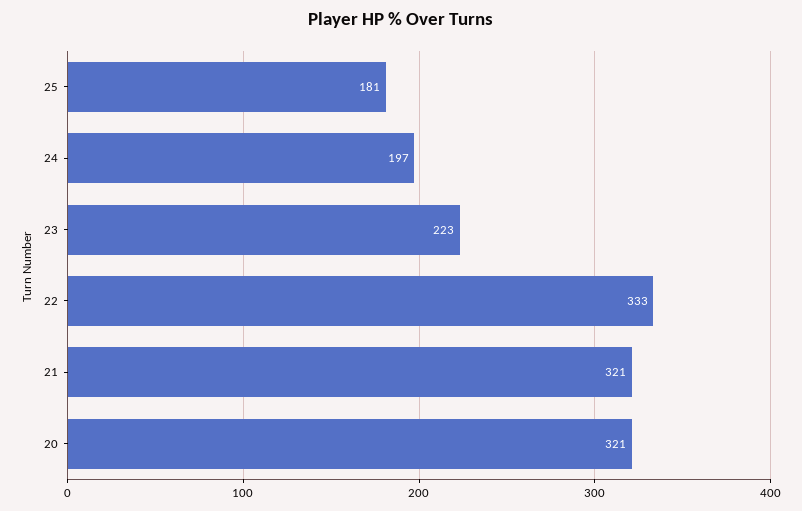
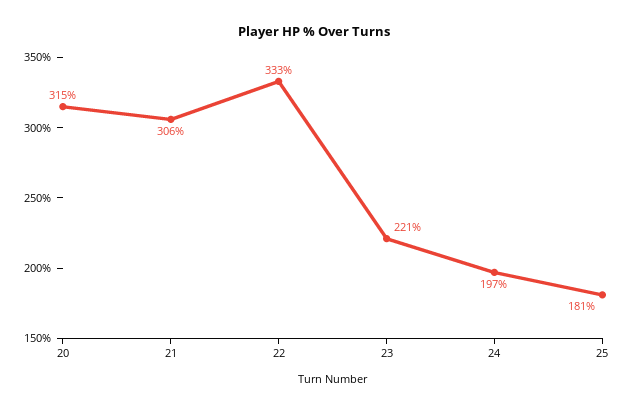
  {
    "25": 181,
    "24": 197,
-   "23": 223,
+   "23": 221,
    "22": 333,
-   "21": 321,
+   "21": 306,
-   "20": 321
+   "20": 315
  }

